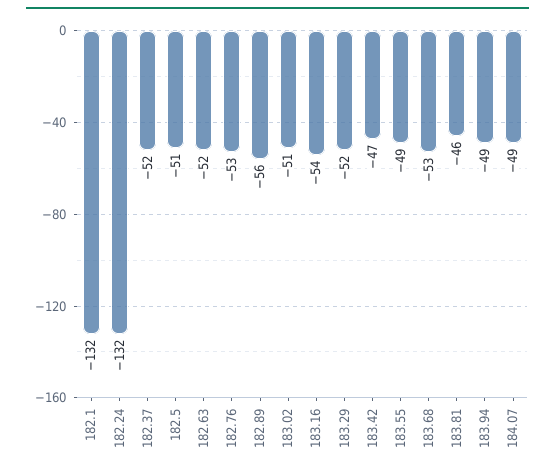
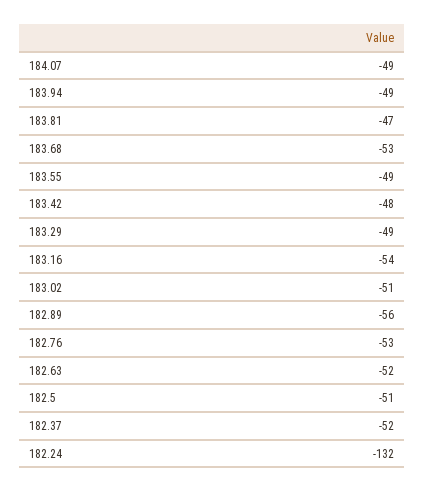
  {
-   "182.1": -132,
    "182.24": -132,
    "182.37": -52,
    "182.5": -51,
    "182.63": -52,
    "182.76": -53,
    "182.89": -56,
    "183.02": -51,
    "183.16": -54,
-   "183.29": -52,
+   "183.29": -49,
-   "183.42": -47,
+   "183.42": -48,
    "183.55": -49,
    "183.68": -53,
-   "183.81": -46,
+   "183.81": -47,
    "183.94": -49,
    "184.07": -49
  }

